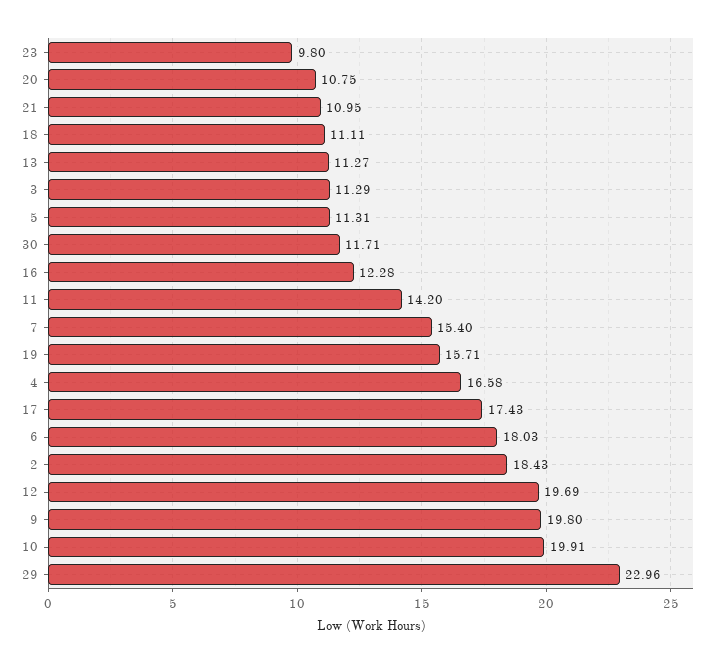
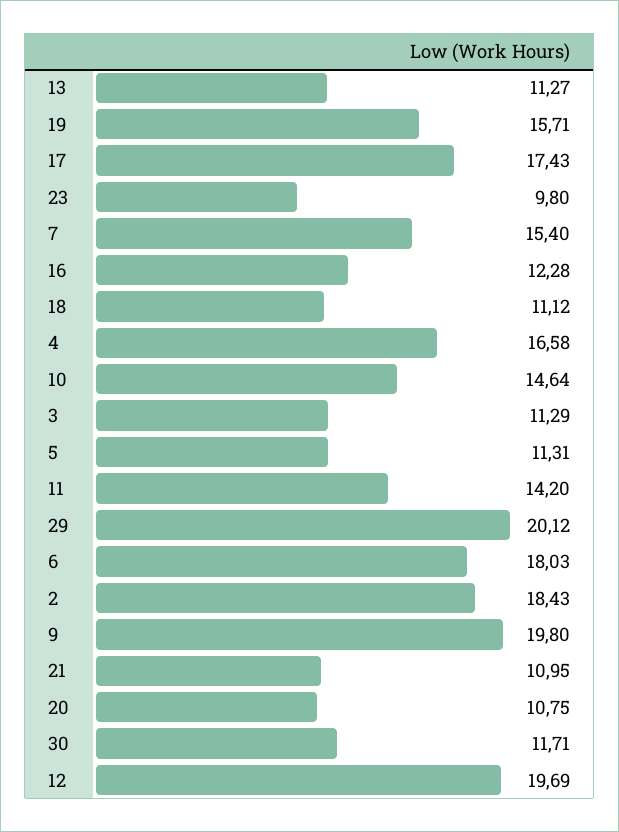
  {
    "23": 9.8,
    "20": 10.75,
    "21": 10.95,
-   "18": 11.11,
+   "18": 11.12,
    "13": 11.27,
    "3": 11.29,
    "5": 11.31,
    "30": 11.71,
    "16": 12.28,
    "11": 14.2,
    "7": 15.4,
    "19": 15.71,
    "4": 16.58,
    "17": 17.43,
    "6": 18.03,
    "2": 18.43,
    "12": 19.69,
    "9": 19.8,
-   "10": 19.91,
+   "10": 14.64,
-   "29": 22.96
+   "29": 20.12
  }

